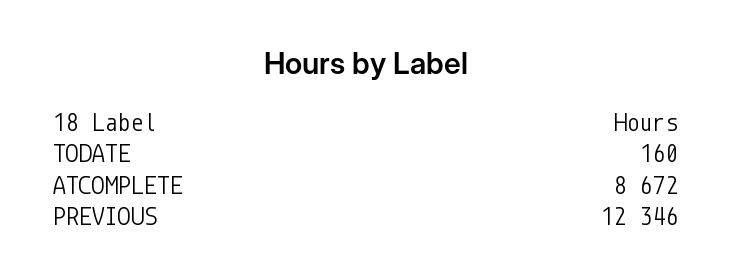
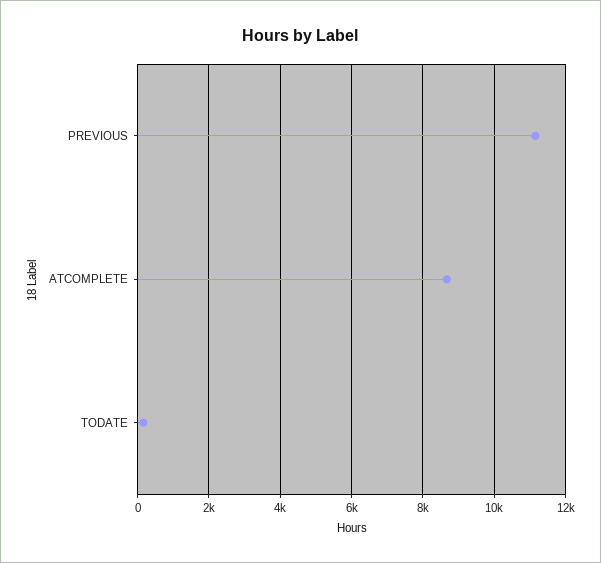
  {
    "TODATE": 160,
    "ATCOMPLETE": 8672,
-   "PREVIOUS": 12346
+   "PREVIOUS": 11200
  }

